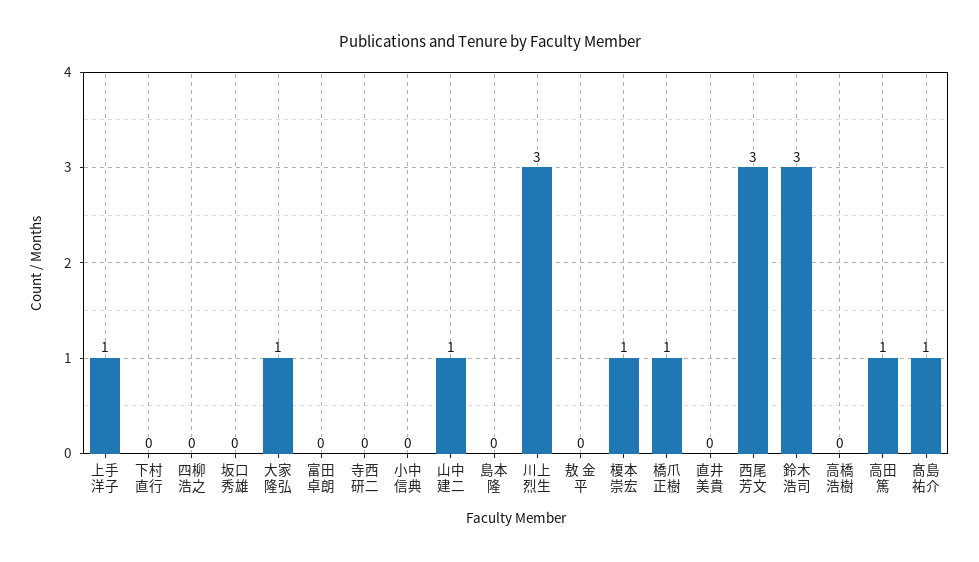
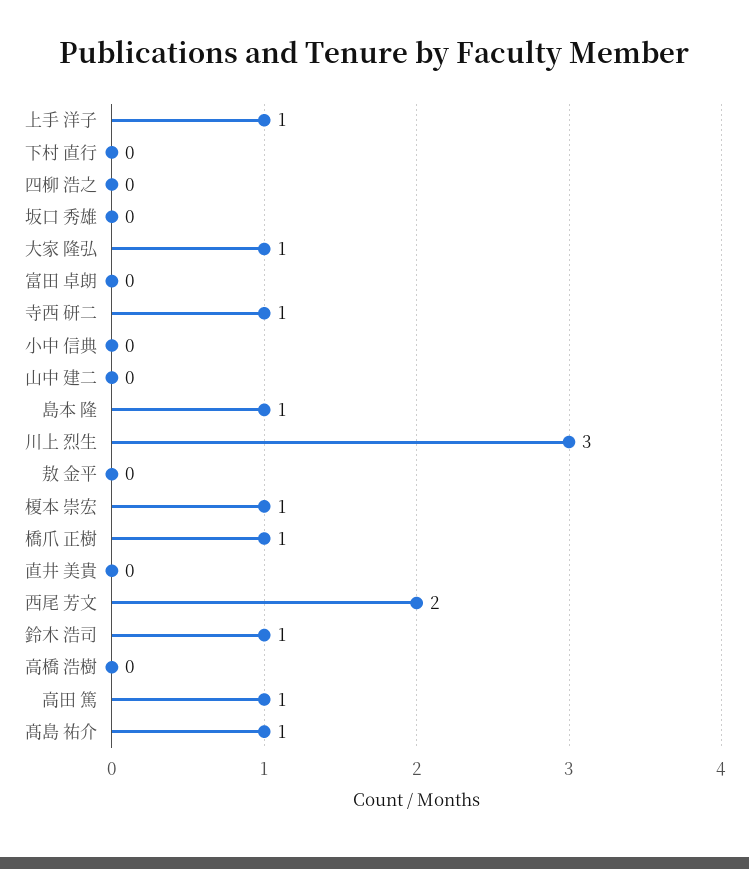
  {
    "上手 洋子": 1,
    "下村 直行": 0,
    "四柳 浩之": 0,
    "坂口 秀雄": 0,
    "大家 隆弘": 1,
    "富田 卓朗": 0,
-   "寺西 研二": 0,
+   "寺西 研二": 1,
    "小中 信典": 0,
-   "山中 建二": 1,
+   "山中 建二": 0,
-   "島本 隆": 0,
+   "島本 隆": 1,
    "川上 烈生": 3,
    "敖 金平": 0,
    "榎本 崇宏": 1,
    "橋爪 正樹": 1,
    "直井 美貴": 0,
-   "西尾 芳文": 3,
+   "西尾 芳文": 2,
-   "鈴木 浩司": 3,
+   "鈴木 浩司": 1,
    "高橋 浩樹": 0,
    "高田 篤": 1,
    "髙島 祐介": 1
  }

